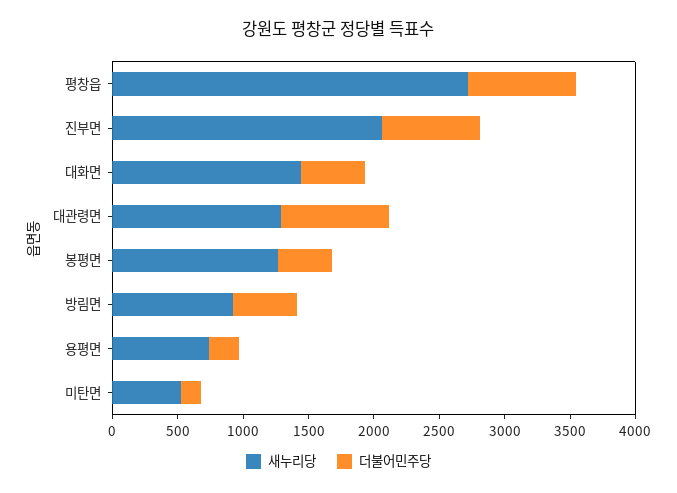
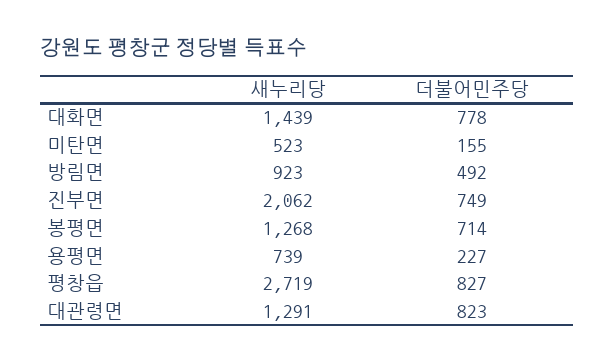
  {
    "새누리당": {
      "평창읍": 2719,
      "진부면": 2062,
      "대화면": 1439,
      "대관령면": 1291,
      "봉평면": 1268,
      "방림면": 923,
      "용평면": 739,
      "미탄면": 523
    },
    "더불어민주당": {
      "평창읍": 827,
      "진부면": 749,
-     "대화면": 500,
+     "대화면": 778,
      "대관령면": 823,
-     "봉평면": 400,
+     "봉평면": 714,
      "방림면": 492,
      "용평면": 227,
      "미탄면": 155
    }
  }

